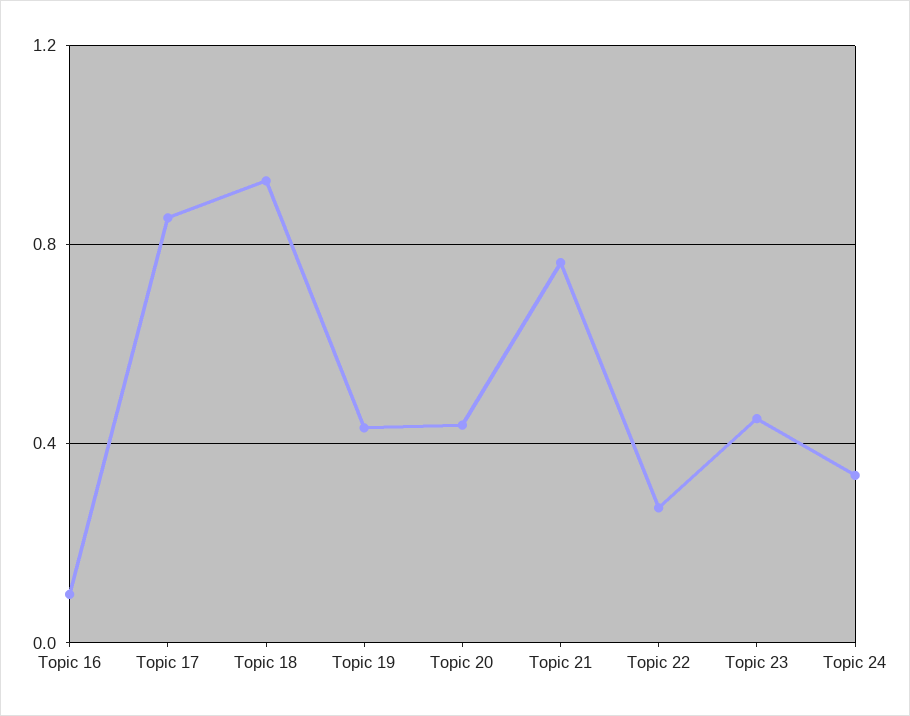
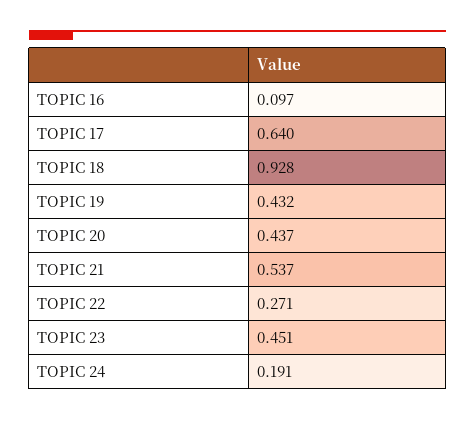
  {
    "Topic 16": 0.097,
-   "Topic 17": 0.85,
+   "Topic 17": 0.64,
    "Topic 18": 0.928,
    "Topic 19": 0.432,
    "Topic 20": 0.437,
-   "Topic 21": 0.75,
+   "Topic 21": 0.537,
    "Topic 22": 0.271,
    "Topic 23": 0.451,
-   "Topic 24": 0.35
+   "Topic 24": 0.191
  }

